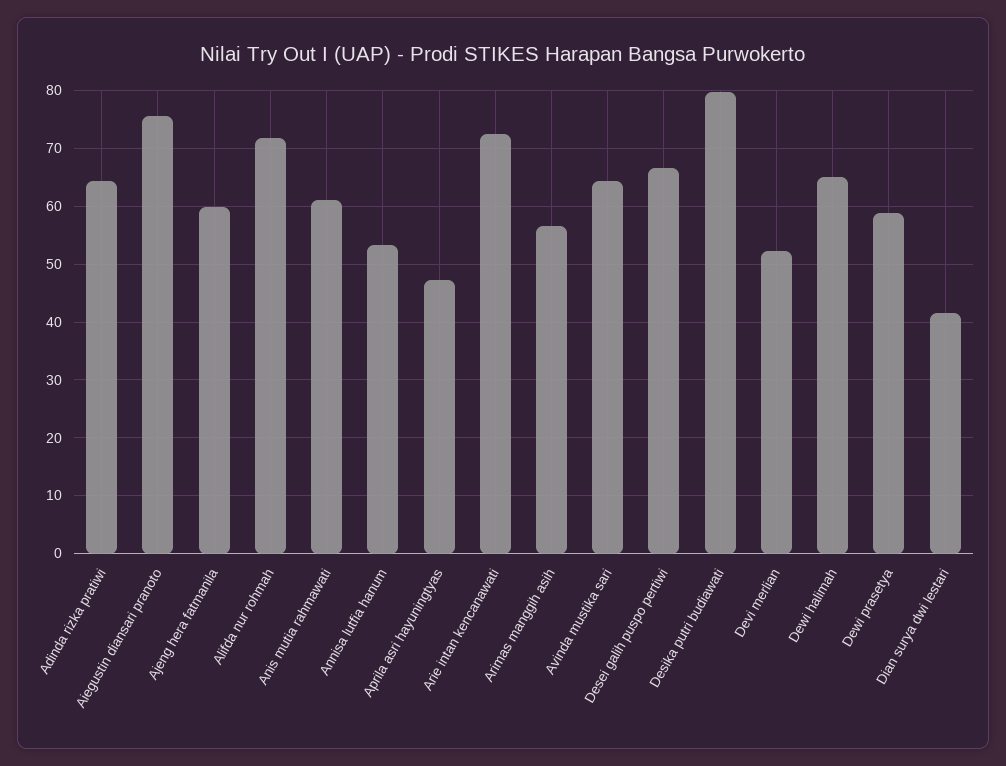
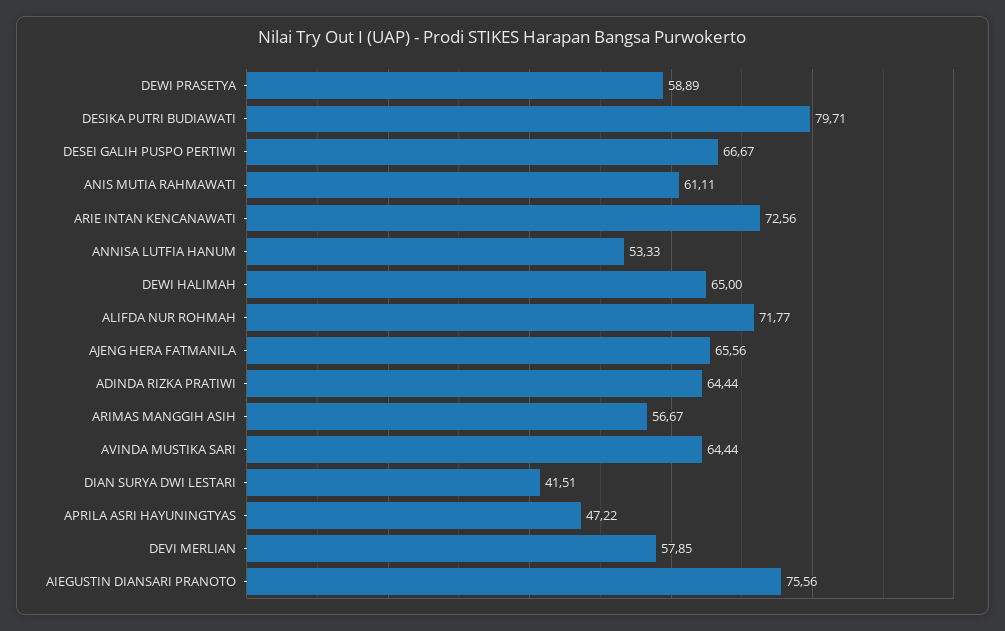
  {
    "Adinda rizka pratiwi": 64.44,
    "Aiegustin diansari pranoto": 75.56,
-   "Ajeng hera fatmanila": 60,
+   "Ajeng hera fatmanila": 65.56,
    "Alifda nur rohmah": 71.77,
    "Anis mutia rahmawati": 61.11,
    "Annisa lutfia hanum": 53.33,
    "Aprila asri hayuningtyas": 47.22,
    "Arie intan kencanawati": 72.56,
    "Arimas manggih asih": 56.67,
    "Avinda mustika sari": 64.44,
    "Desei galih puspo pertiwi": 66.67,
    "Desika putri budiawati": 79.71,
-   "Devi merlian": 52,
+   "Devi merlian": 57.85,
    "Dewi halimah": 65,
    "Dewi prasetya": 58.89,
    "Dian surya dwi lestari": 41.51
  }

